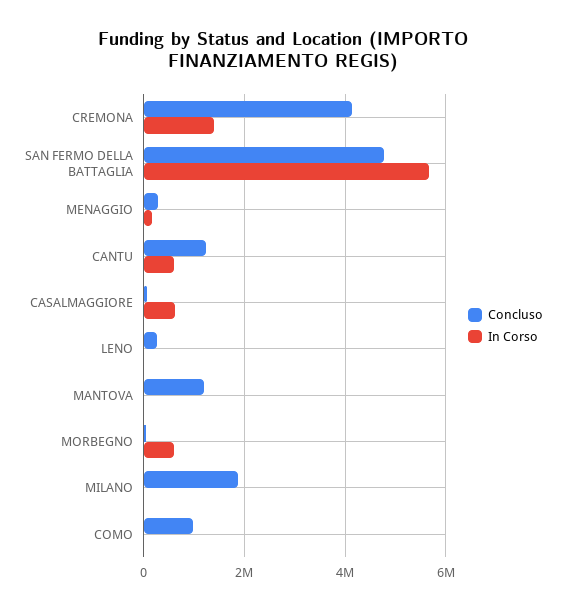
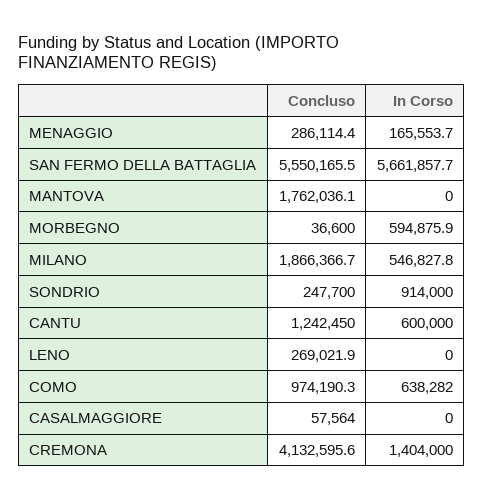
  {
    "Concluso": {
      "CREMONA": 4132595.6,
-     "SAN FERMO DELLA BATTAGLIA": 4800000,
+     "SAN FERMO DELLA BATTAGLIA": 5550165.5,
      "MENAGGIO": 286114.4,
      "CANTU": 1242450,
      "CASALMAGGIORE": 57564,
      "LENO": 269021.9,
-     "MANTOVA": 1200000,
+     "MANTOVA": 1762036.1,
      "MORBEGNO": 36600,
      "MILANO": 1866366.7,
-     "COMO": 974190.3
+     "COMO": 974190.3,
+     "SONDRIO": 247700
    },
    "In Corso": {
      "CREMONA": 1404000,
      "SAN FERMO DELLA BATTAGLIA": 5661857.7,
      "MENAGGIO": 165553.7,
      "CANTU": 600000,
-     "CASALMAGGIORE": 600000,
+     "CASALMAGGIORE": 0,
      "LENO": 0,
      "MANTOVA": 0,
      "MORBEGNO": 594875.9,
-     "MILANO": 0,
+     "MILANO": 546827.8,
-     "COMO": 0
+     "COMO": 638282,
+     "SONDRIO": 914000
    }
  }

